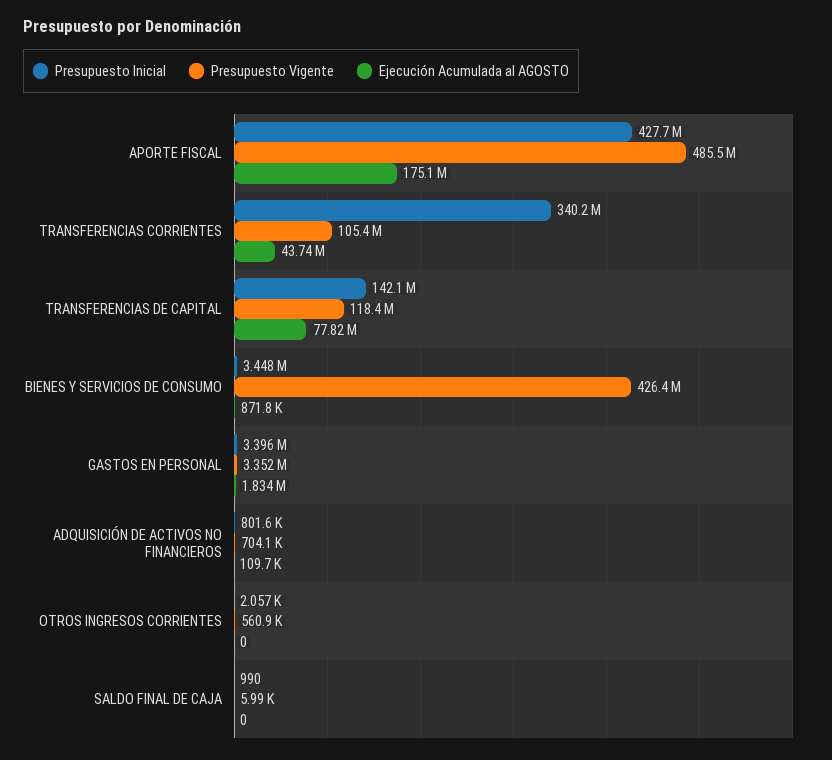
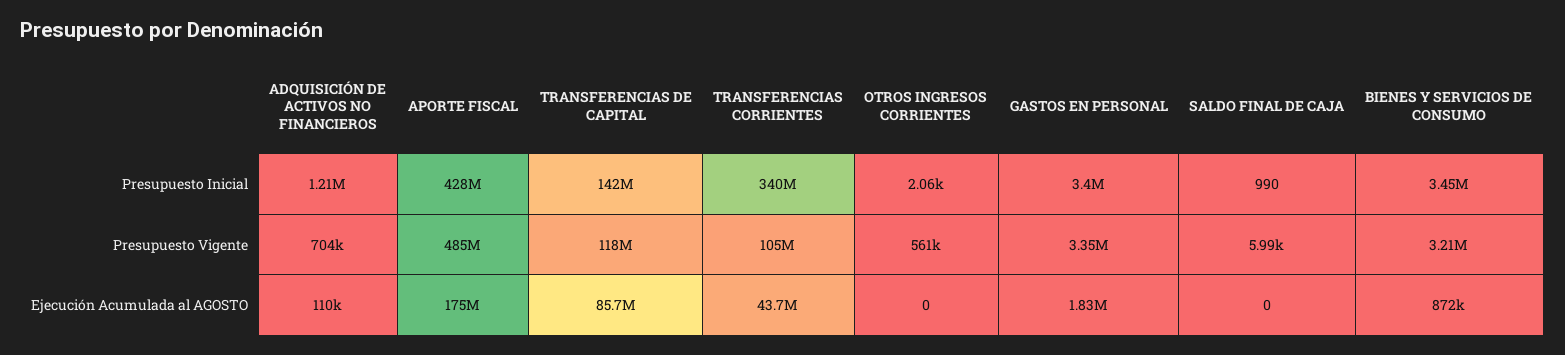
  {
    "Presupuesto Inicial": {
      "APORTE FISCAL": 427700000,
      "TRANSFERENCIAS CORRIENTES": 340200000,
      "TRANSFERENCIAS DE CAPITAL": 142100000,
      "BIENES Y SERVICIOS DE CONSUMO": 3448000,
      "GASTOS EN PERSONAL": 3396000,
-     "ADQUISICIÓN DE ACTIVOS NO FINANCIEROS": 801600,
+     "ADQUISICIÓN DE ACTIVOS NO FINANCIEROS": 1210000,
      "OTROS INGRESOS CORRIENTES": 2057,
      "SALDO FINAL DE CAJA": 990
    },
    "Presupuesto Vigente": {
      "APORTE FISCAL": 485500000,
      "TRANSFERENCIAS CORRIENTES": 105400000,
      "TRANSFERENCIAS DE CAPITAL": 118400000,
-     "BIENES Y SERVICIOS DE CONSUMO": 426400000,
+     "BIENES Y SERVICIOS DE CONSUMO": 3210000,
      "GASTOS EN PERSONAL": 3352000,
      "ADQUISICIÓN DE ACTIVOS NO FINANCIEROS": 704100,
      "OTROS INGRESOS CORRIENTES": 560900,
      "SALDO FINAL DE CAJA": 5990
    },
    "Ejecución Acumulada al AGOSTO": {
      "APORTE FISCAL": 175100000,
      "TRANSFERENCIAS CORRIENTES": 43740000,
-     "TRANSFERENCIAS DE CAPITAL": 77820000,
+     "TRANSFERENCIAS DE CAPITAL": 85700000,
      "BIENES Y SERVICIOS DE CONSUMO": 871800,
      "GASTOS EN PERSONAL": 1834000,
      "ADQUISICIÓN DE ACTIVOS NO FINANCIEROS": 109700,
      "OTROS INGRESOS CORRIENTES": 0,
      "SALDO FINAL DE CAJA": 0
    }
  }

